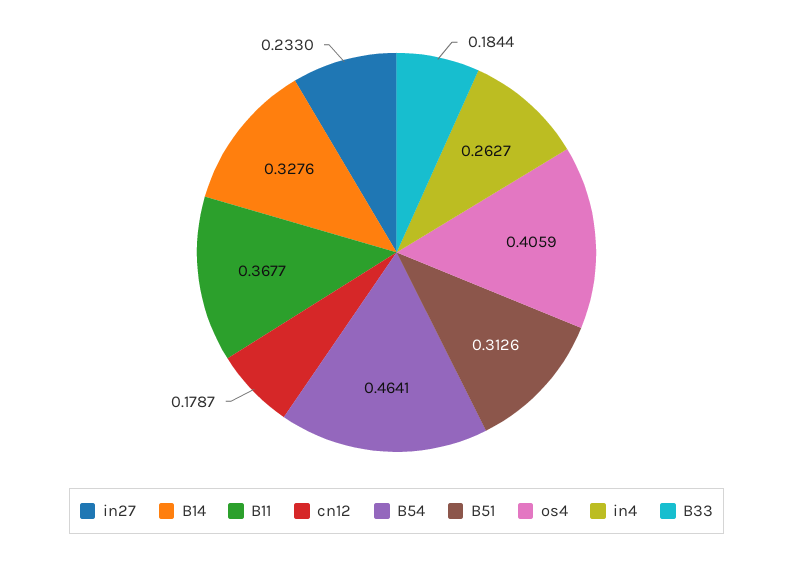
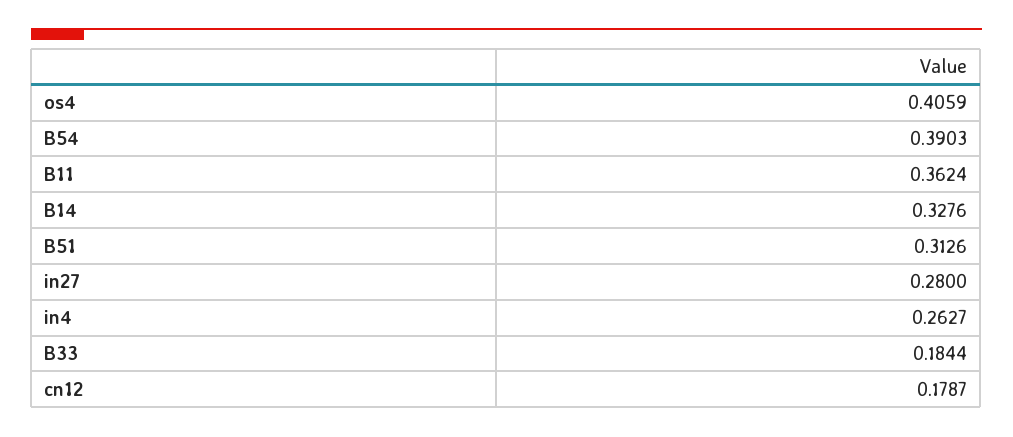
  {
-   "in27": 0.233,
+   "in27": 0.28,
    "B14": 0.3276,
-   "B11": 0.3677,
+   "B11": 0.3624,
    "cn12": 0.1787,
-   "B54": 0.4641,
+   "B54": 0.3903,
    "B51": 0.3126,
    "os4": 0.4059,
    "in4": 0.2627,
    "B33": 0.1844
  }

